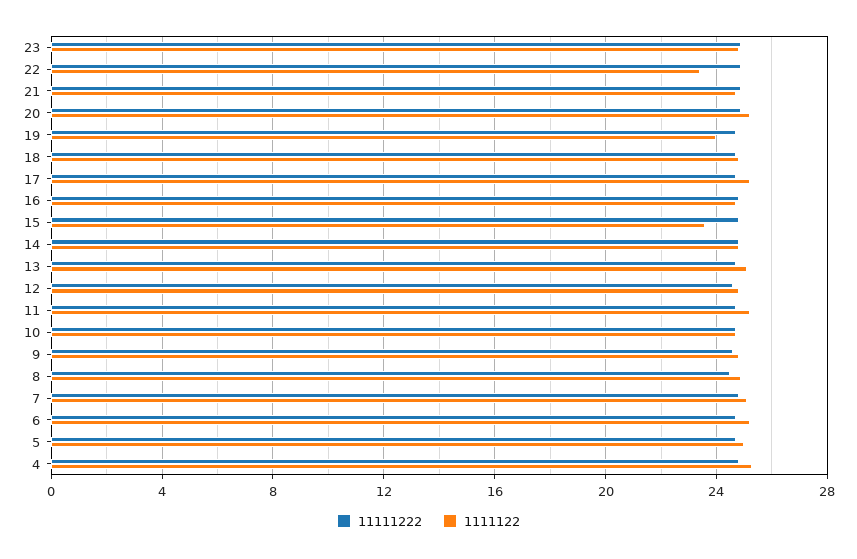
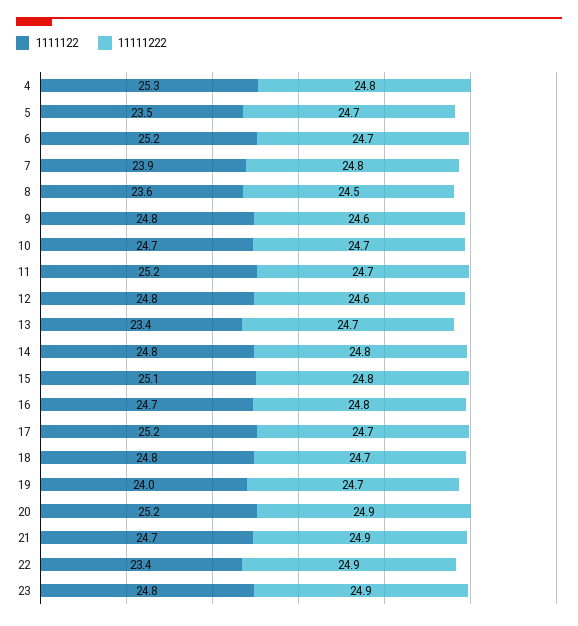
  {
    "11111222": {
      "23": 24.9,
      "22": 24.9,
      "21": 24.9,
      "20": 24.9,
      "19": 24.7,
      "18": 24.7,
      "17": 24.7,
      "16": 24.8,
      "15": 24.8,
      "14": 24.8,
      "13": 24.7,
      "12": 24.6,
      "11": 24.7,
      "10": 24.7,
      "9": 24.6,
      "8": 24.5,
      "7": 24.8,
      "6": 24.7,
      "5": 24.7,
      "4": 24.8
    },
    "1111122": {
      "23": 24.8,
      "22": 23.4,
      "21": 24.7,
      "20": 25.2,
      "19": 24,
      "18": 24.8,
      "17": 25.2,
      "16": 24.7,
-     "15": 23.5,
+     "15": 25.1,
      "14": 24.8,
-     "13": 25,
+     "13": 23.4,
      "12": 24.8,
      "11": 25.2,
      "10": 24.7,
      "9": 24.8,
-     "8": 25,
+     "8": 23.6,
-     "7": 25,
+     "7": 23.9,
      "6": 25.2,
-     "5": 25,
+     "5": 23.5,
      "4": 25.3
    }
  }

